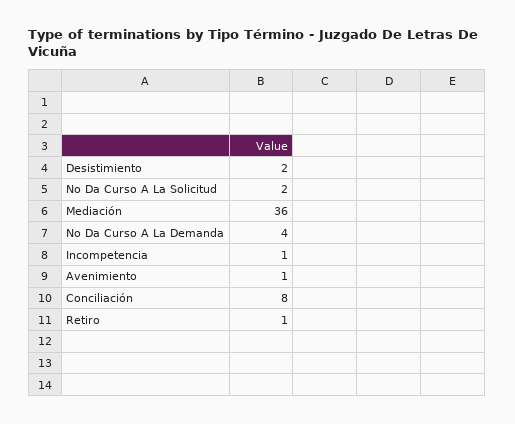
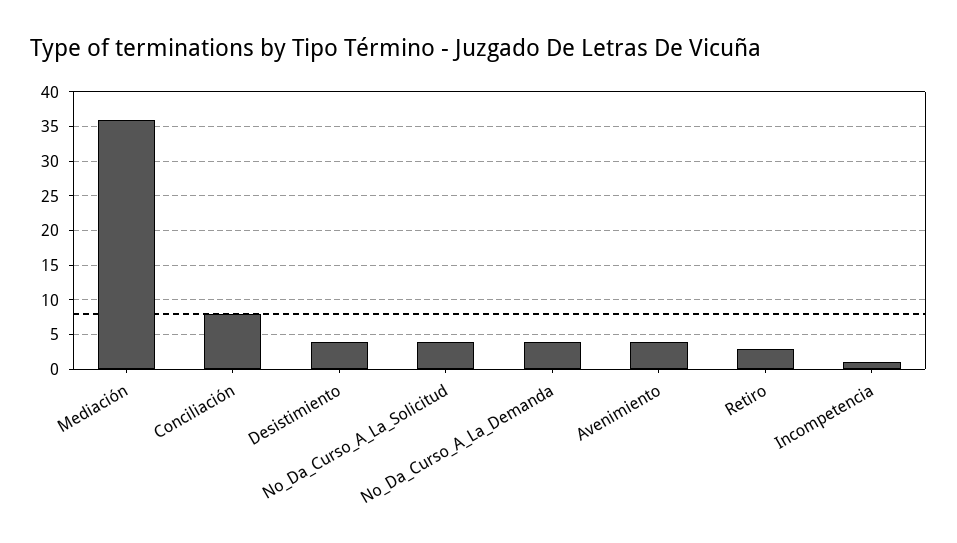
  {
-   "Desistimiento": 2,
+   "Desistimiento": 4,
-   "No Da Curso A La Solicitud": 2,
+   "No Da Curso A La Solicitud": 4,
    "Mediación": 36,
    "No Da Curso A La Demanda": 4,
    "Incompetencia": 1,
-   "Avenimiento": 1,
+   "Avenimiento": 4,
    "Conciliación": 8,
-   "Retiro": 1
+   "Retiro": 3
  }

